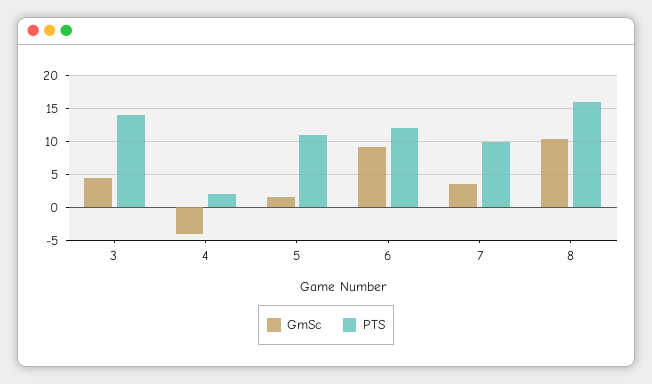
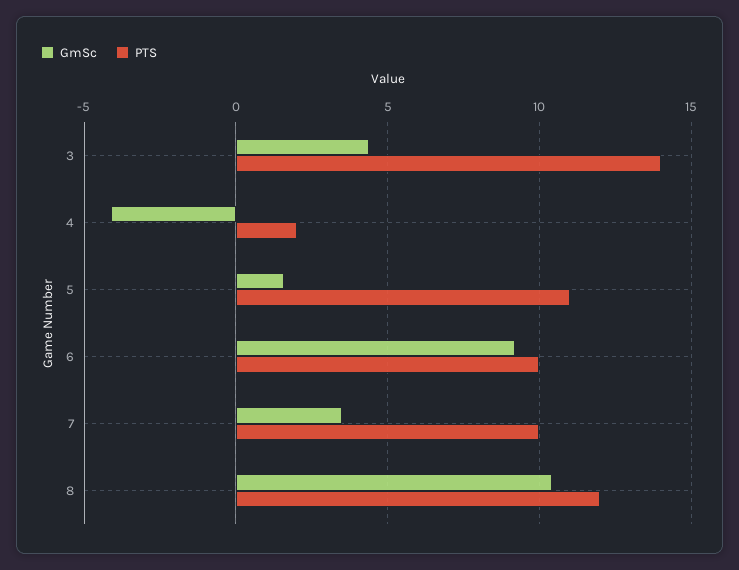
  {
    "GmSc": {
      "3": 4.5,
      "4": -4,
      "5": 1.5,
      "6": 9,
      "7": 3.5,
      "8": 10.5
    },
    "PTS": {
      "3": 14,
      "4": 2,
      "5": 11,
-     "6": 12,
+     "6": 10,
      "7": 10,
-     "8": 16
+     "8": 12
    }
  }

